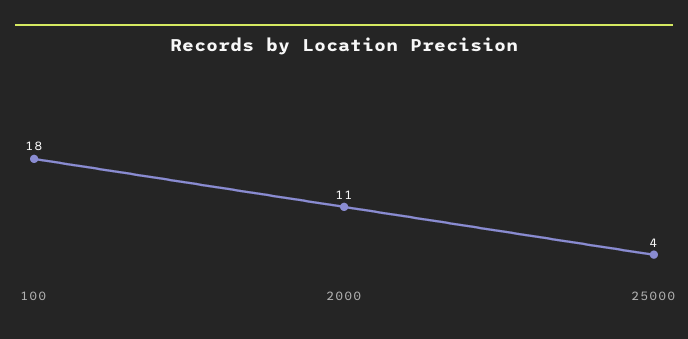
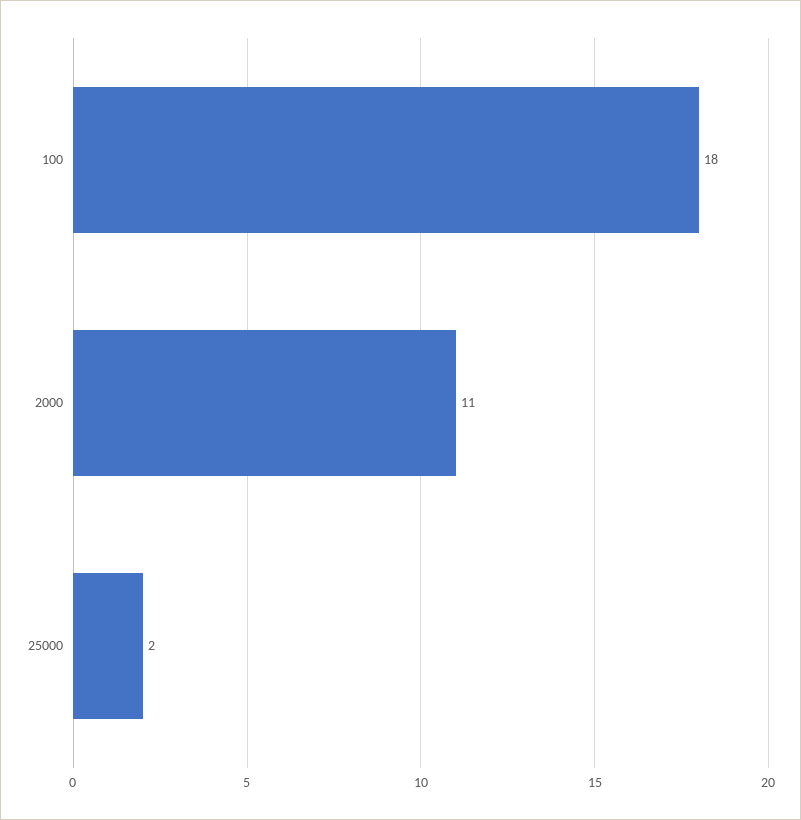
  {
    "100": 18,
    "2000": 11,
-   "25000": 4
+   "25000": 2
  }

